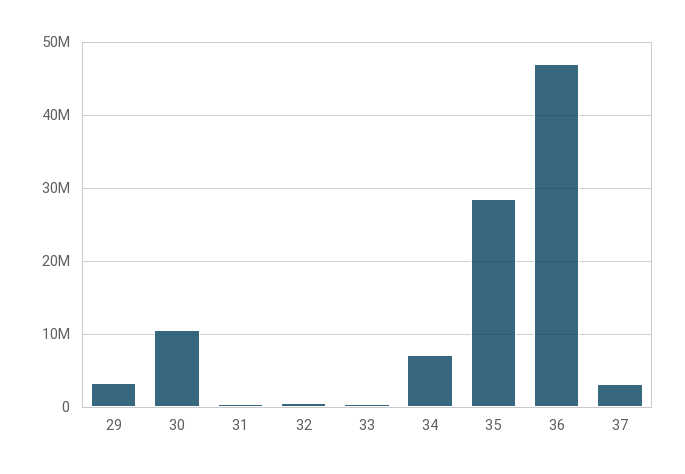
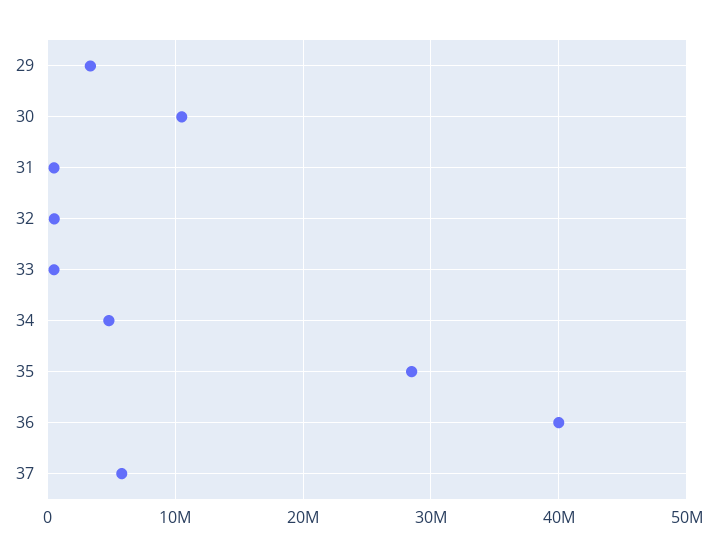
  {
    "29": 3000000,
    "30": 11000000,
    "31": 1000000,
    "32": 1000000,
    "33": 1000000,
-   "34": 7000000,
+   "34": 5000000,
    "35": 28000000,
-   "36": 47000000,
+   "36": 40000000,
-   "37": 3000000
+   "37": 6000000
  }

